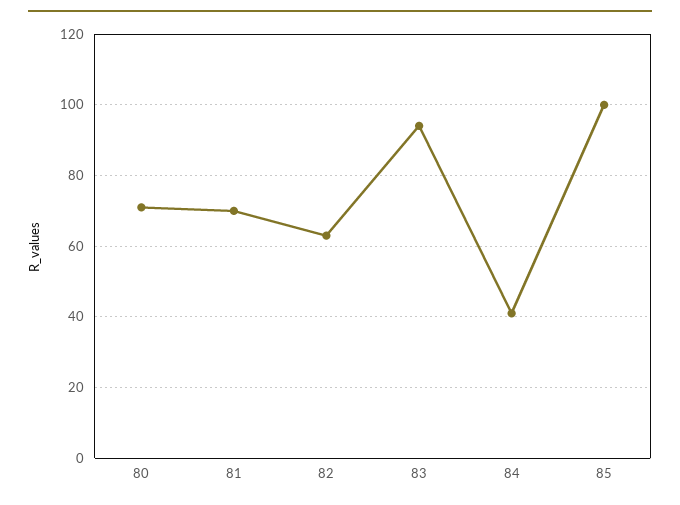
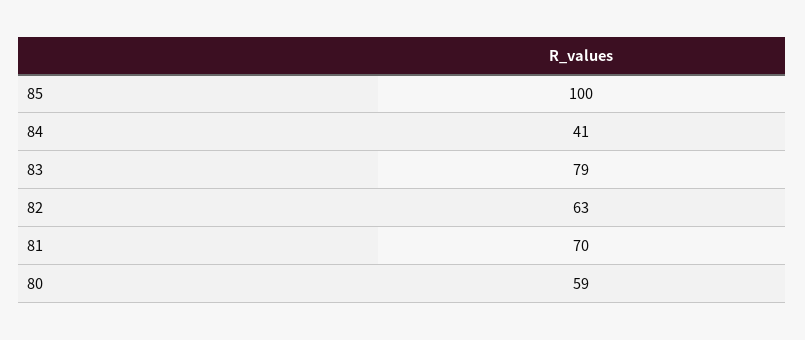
  {
-   "80": 70,
+   "80": 59,
    "81": 70,
    "82": 63,
-   "83": 95,
+   "83": 79,
    "84": 41,
    "85": 100
  }

